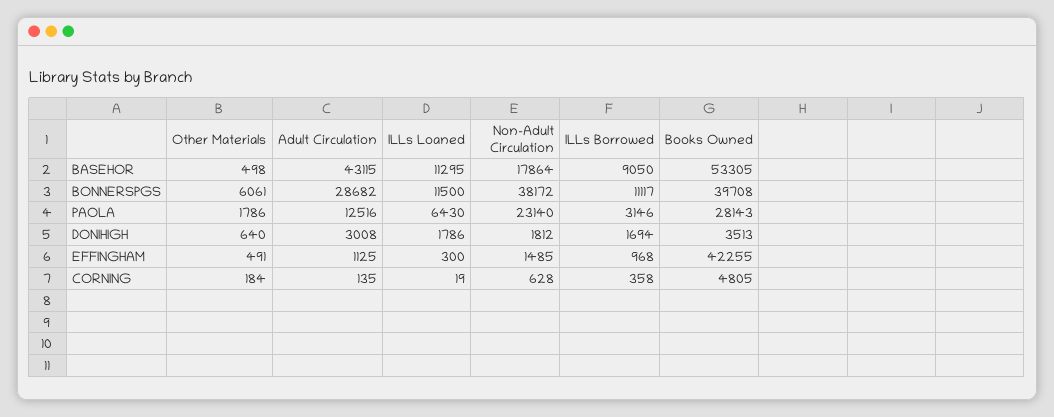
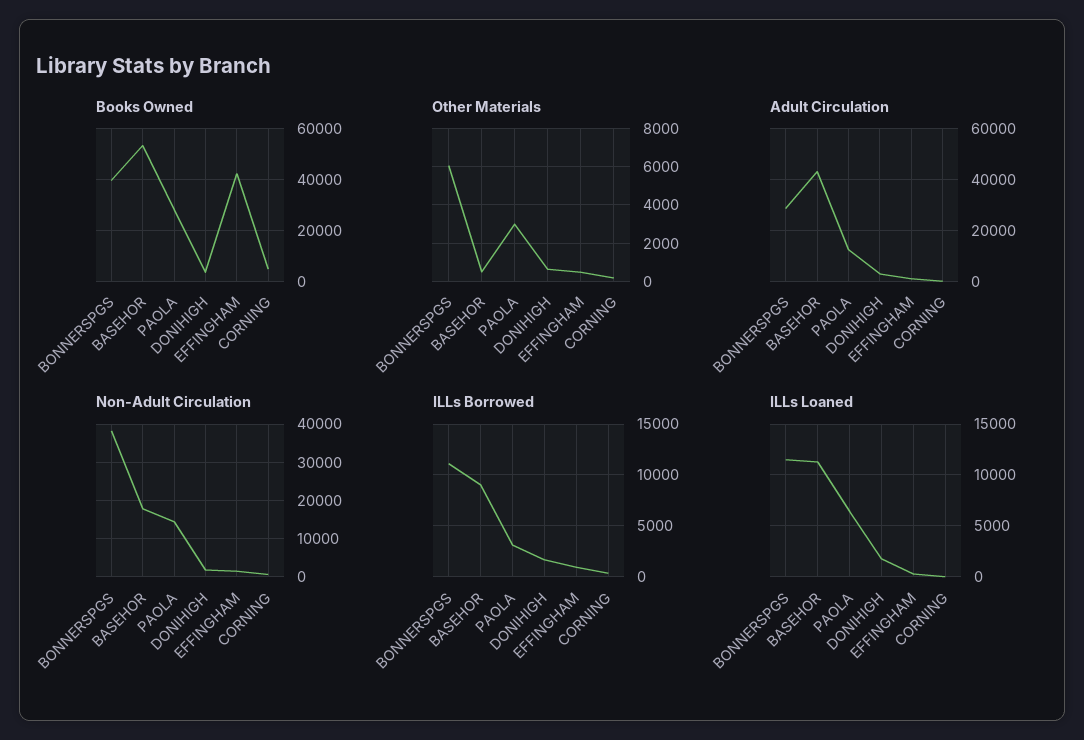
  {
    "Other Materials": {
      "BASEHOR": 498,
      "BONNERSPGS": 6061,
-     "PAOLA": 1786,
+     "PAOLA": 3000,
      "DONIHIGH": 640,
      "EFFINGHAM": 491,
      "CORNING": 184
    },
    "Adult Circulation": {
      "BASEHOR": 43115,
      "BONNERSPGS": 28682,
      "PAOLA": 12516,
      "DONIHIGH": 3008,
      "EFFINGHAM": 1125,
      "CORNING": 135
    },
    "ILLs Loaned": {
      "BASEHOR": 11295,
      "BONNERSPGS": 11500,
      "PAOLA": 6430,
      "DONIHIGH": 1786,
      "EFFINGHAM": 300,
      "CORNING": 19
    },
    "Non-Adult Circulation": {
      "BASEHOR": 17864,
      "BONNERSPGS": 38172,
-     "PAOLA": 23140,
+     "PAOLA": 14000,
      "DONIHIGH": 1812,
      "EFFINGHAM": 1485,
      "CORNING": 628
    },
    "ILLs Borrowed": {
      "BASEHOR": 9050,
      "BONNERSPGS": 11117,
      "PAOLA": 3146,
      "DONIHIGH": 1694,
      "EFFINGHAM": 968,
      "CORNING": 358
    },
    "Books Owned": {
      "BASEHOR": 53305,
      "BONNERSPGS": 39708,
      "PAOLA": 28143,
      "DONIHIGH": 3513,
      "EFFINGHAM": 42255,
      "CORNING": 4805
    }
  }

